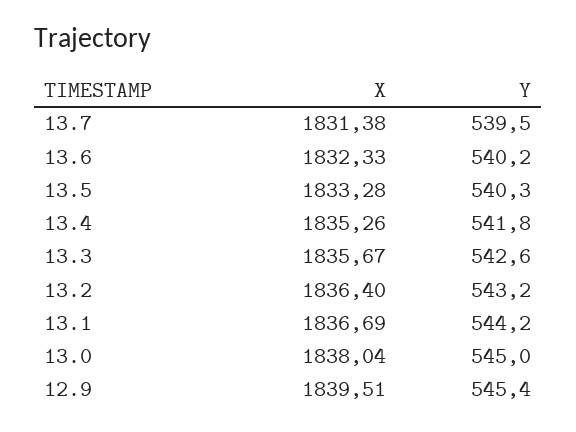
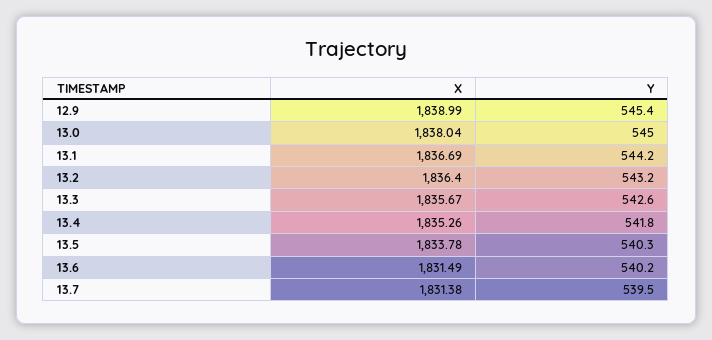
  {
    "X": {
      "13.7": 1831.38,
-     "13.6": 1832.33,
+     "13.6": 1831.49,
-     "13.5": 1833.28,
+     "13.5": 1833.78,
      "13.4": 1835.26,
      "13.3": 1835.67,
      "13.2": 1836.4,
      "13.1": 1836.69,
      "13.0": 1838.04,
-     "12.9": 1839.51
+     "12.9": 1838.99
    },
    "Y": {
      "13.7": 539.5,
      "13.6": 540.2,
      "13.5": 540.3,
      "13.4": 541.8,
      "13.3": 542.6,
      "13.2": 543.2,
      "13.1": 544.2,
      "13.0": 545,
      "12.9": 545.4
    }
  }

